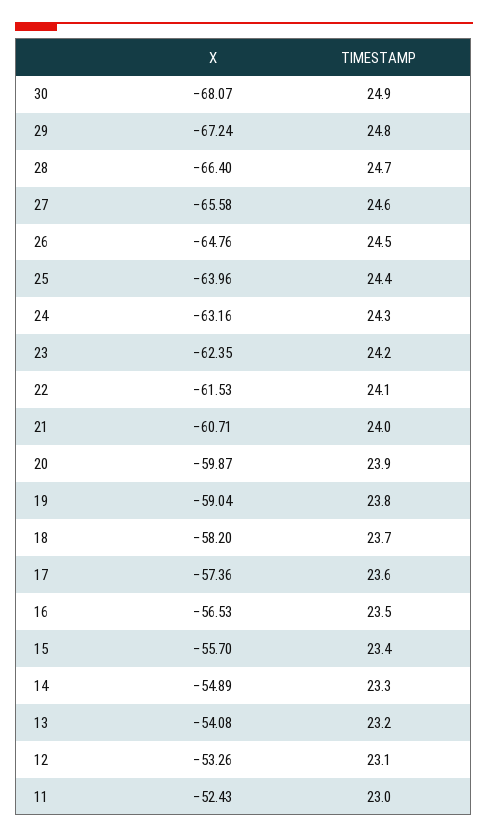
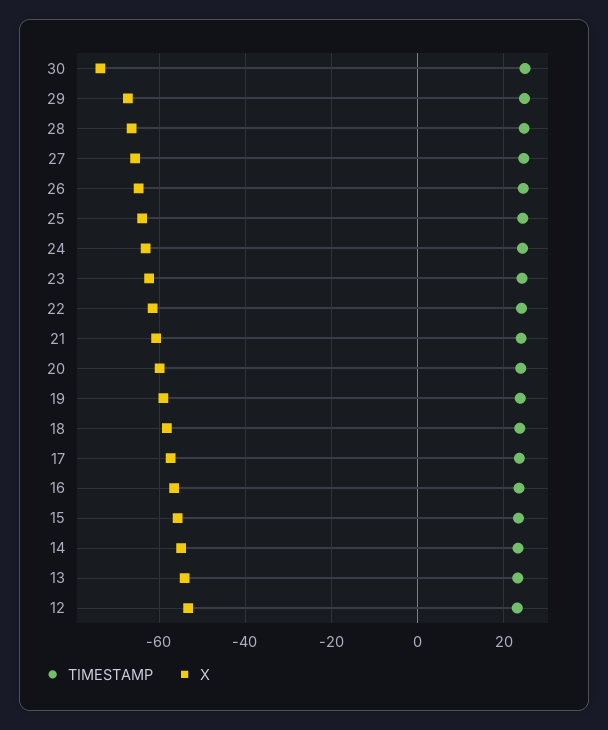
  {
    "X": {
-     "30": -68.07,
+     "30": -74,
      "29": -67.24,
      "28": -66.4,
      "27": -65.58,
      "26": -64.76,
      "25": -63.96,
      "24": -63.16,
      "23": -62.35,
      "22": -61.53,
      "21": -60.71,
      "20": -59.87,
      "19": -59.04,
      "18": -58.2,
      "17": -57.36,
      "16": -56.53,
      "15": -55.7,
      "14": -54.89,
      "13": -54.08,
-     "12": -53.26,
+     "12": -53.26
-     "11": -52.43
    },
    "TIMESTAMP": {
      "30": 24.9,
      "29": 24.8,
      "28": 24.7,
      "27": 24.6,
      "26": 24.5,
      "25": 24.4,
      "24": 24.3,
      "23": 24.2,
      "22": 24.1,
      "21": 24,
      "20": 23.9,
      "19": 23.8,
      "18": 23.7,
      "17": 23.6,
      "16": 23.5,
      "15": 23.4,
      "14": 23.3,
      "13": 23.2,
-     "12": 23.1,
+     "12": 23.1
-     "11": 23
    }
  }

